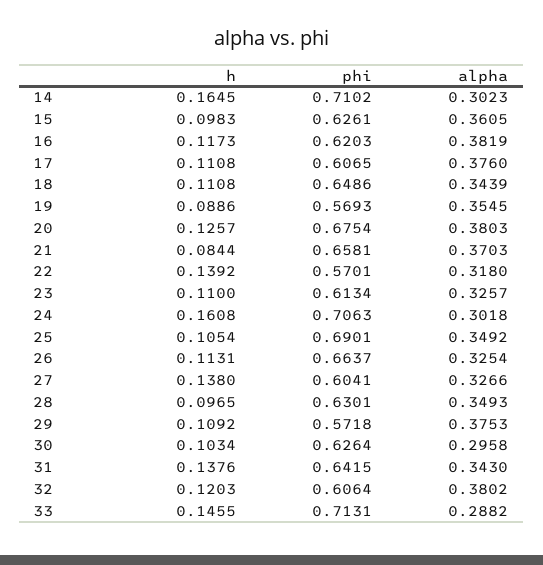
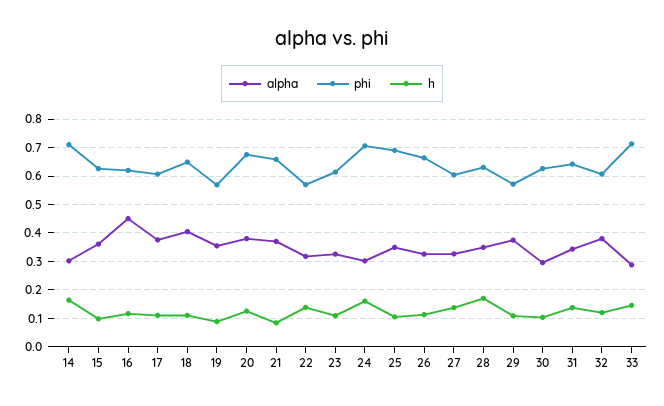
  {
    "h": {
      "14": 0.1645,
      "15": 0.0983,
      "16": 0.1173,
      "17": 0.1108,
      "18": 0.1108,
      "19": 0.0886,
      "20": 0.1257,
      "21": 0.0844,
      "22": 0.1392,
      "23": 0.11,
      "24": 0.1608,
      "25": 0.1054,
      "26": 0.1131,
      "27": 0.138,
-     "28": 0.0965,
+     "28": 0.175,
      "29": 0.1092,
      "30": 0.1034,
      "31": 0.1376,
      "32": 0.1203,
      "33": 0.1455
    },
    "phi": {
      "14": 0.7102,
      "15": 0.6261,
      "16": 0.6203,
      "17": 0.6065,
      "18": 0.6486,
      "19": 0.5693,
      "20": 0.6754,
      "21": 0.6581,
      "22": 0.5701,
      "23": 0.6134,
      "24": 0.7063,
      "25": 0.6901,
      "26": 0.6637,
      "27": 0.6041,
      "28": 0.6301,
      "29": 0.5718,
      "30": 0.6264,
      "31": 0.6415,
      "32": 0.6064,
      "33": 0.7131
    },
    "alpha": {
      "14": 0.3023,
      "15": 0.3605,
-     "16": 0.3819,
+     "16": 0.45,
      "17": 0.376,
-     "18": 0.3439,
+     "18": 0.4,
      "19": 0.3545,
      "20": 0.3803,
      "21": 0.3703,
      "22": 0.318,
      "23": 0.3257,
      "24": 0.3018,
      "25": 0.3492,
      "26": 0.3254,
      "27": 0.3266,
      "28": 0.3493,
      "29": 0.3753,
      "30": 0.2958,
      "31": 0.343,
      "32": 0.3802,
      "33": 0.2882
    }
  }

